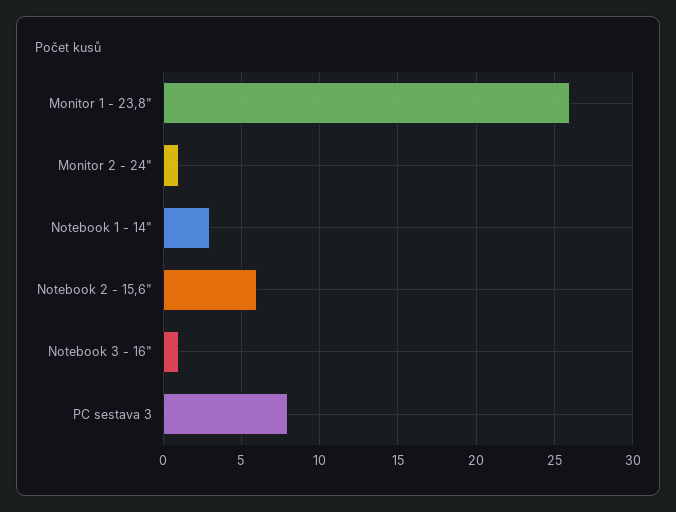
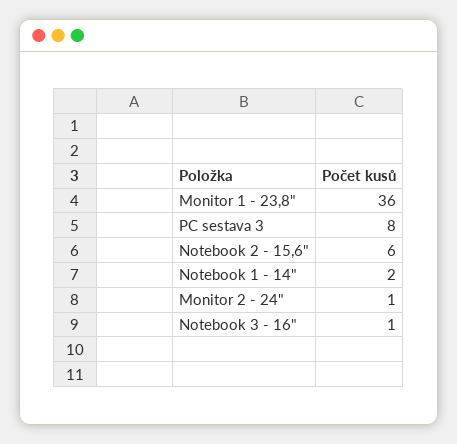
  {
-   "Monitor 1 - 23,8\"": 26,
+   "Monitor 1 - 23,8\"": 36,
    "Monitor 2 - 24\"": 1,
-   "Notebook 1 - 14\"": 3,
+   "Notebook 1 - 14\"": 2,
    "Notebook 2 - 15,6\"": 6,
    "Notebook 3 - 16\"": 1,
    "PC sestava 3": 8
  }

